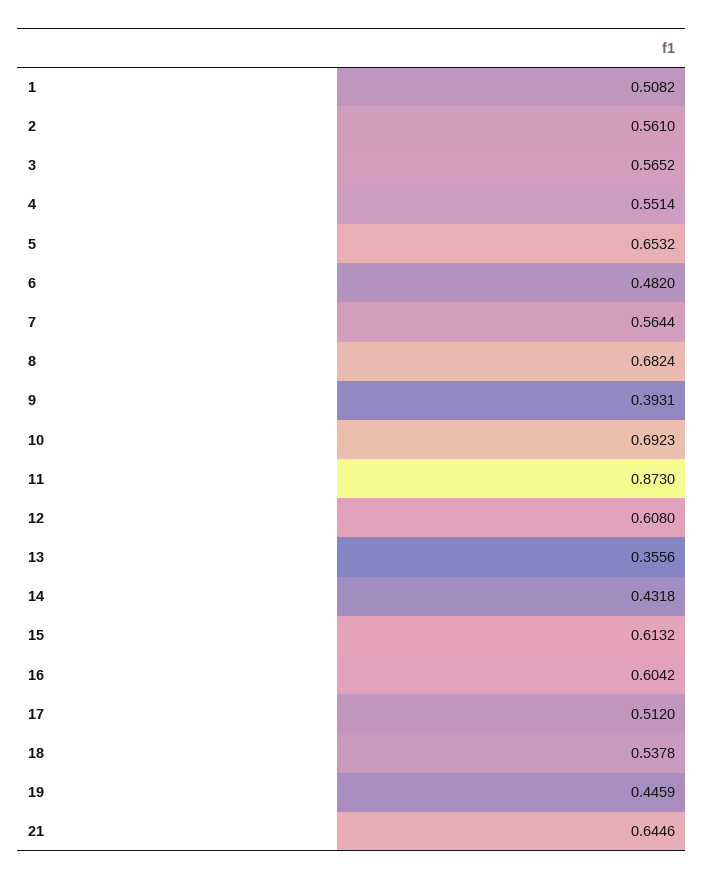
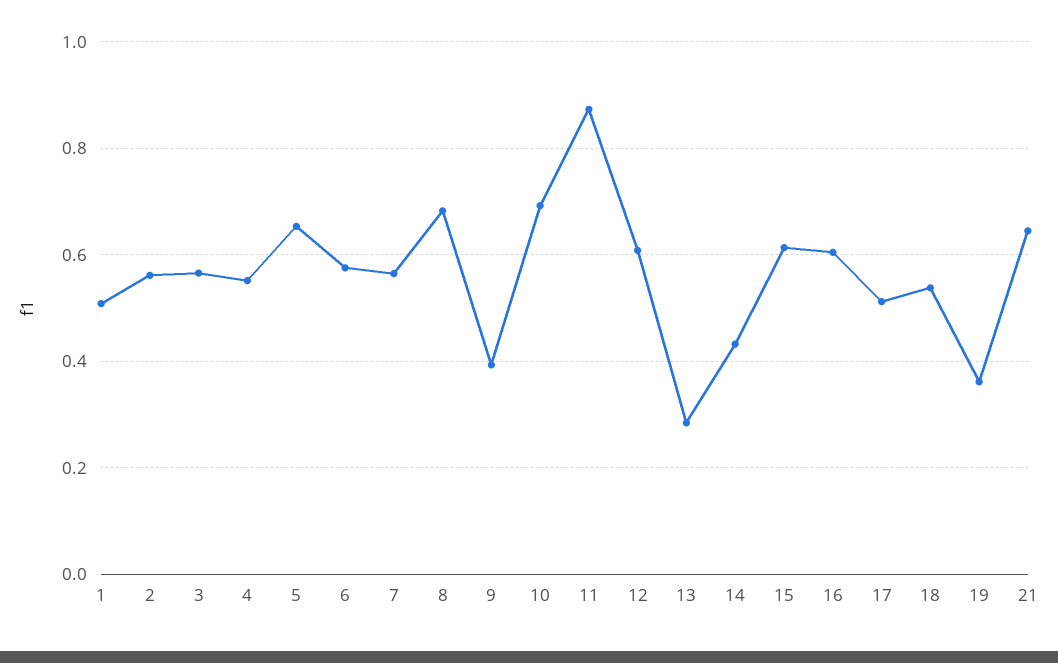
  {
    "1": 0.5082,
    "2": 0.561,
    "3": 0.5652,
    "4": 0.5514,
    "5": 0.6532,
-   "6": 0.482,
+   "6": 0.58,
    "7": 0.5644,
    "8": 0.6824,
    "9": 0.3931,
    "10": 0.6923,
    "11": 0.873,
    "12": 0.608,
-   "13": 0.3556,
+   "13": 0.28,
    "14": 0.4318,
    "15": 0.6132,
    "16": 0.6042,
    "17": 0.512,
    "18": 0.5378,
-   "19": 0.4459,
+   "19": 0.36,
    "21": 0.6446
  }

